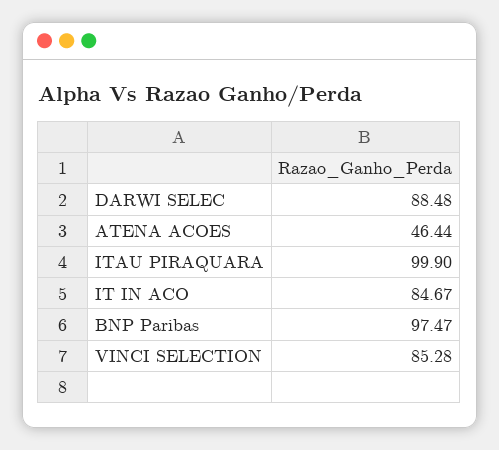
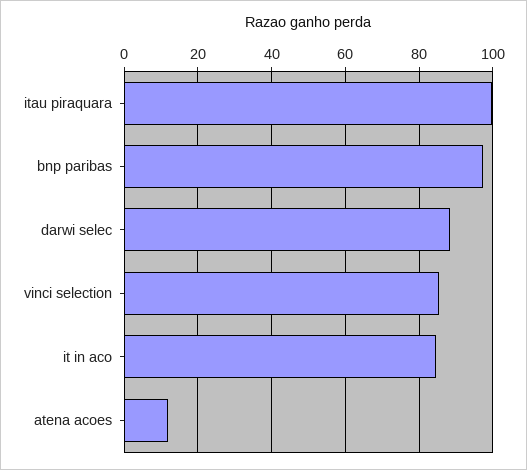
  {
    "DARWI SELEC": 88.48,
-   "ATENA ACOES": 46.44,
+   "ATENA ACOES": 12,
    "ITAU PIRAQUARA": 99.9,
    "IT IN ACO": 84.67,
    "BNP Paribas": 97.47,
    "VINCI SELECTION": 85.28
  }

